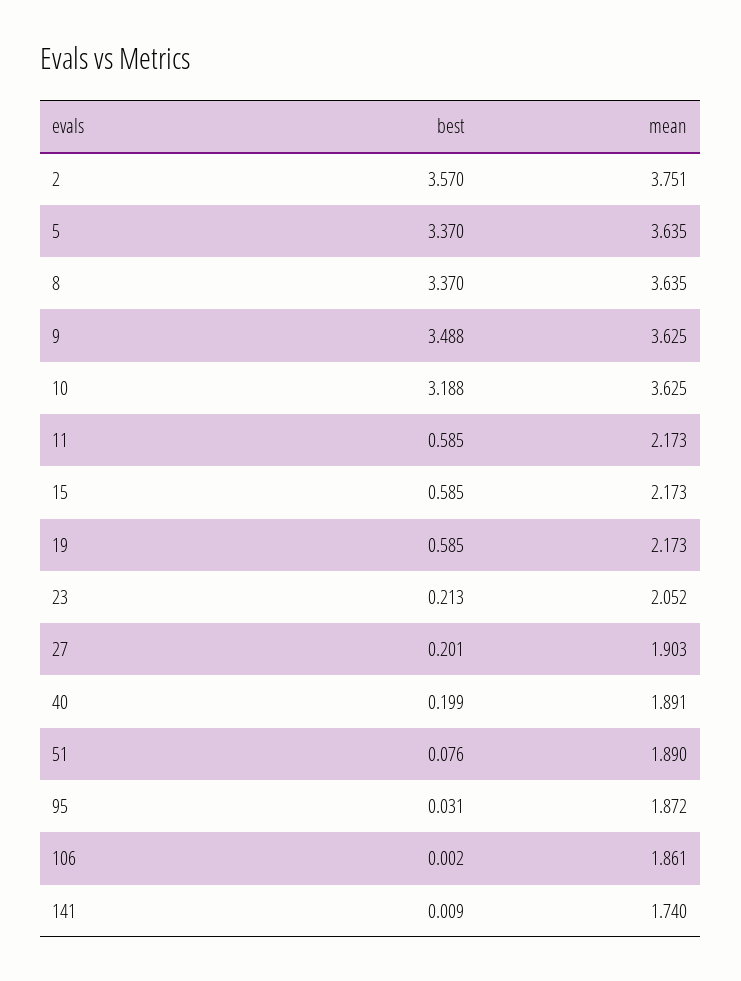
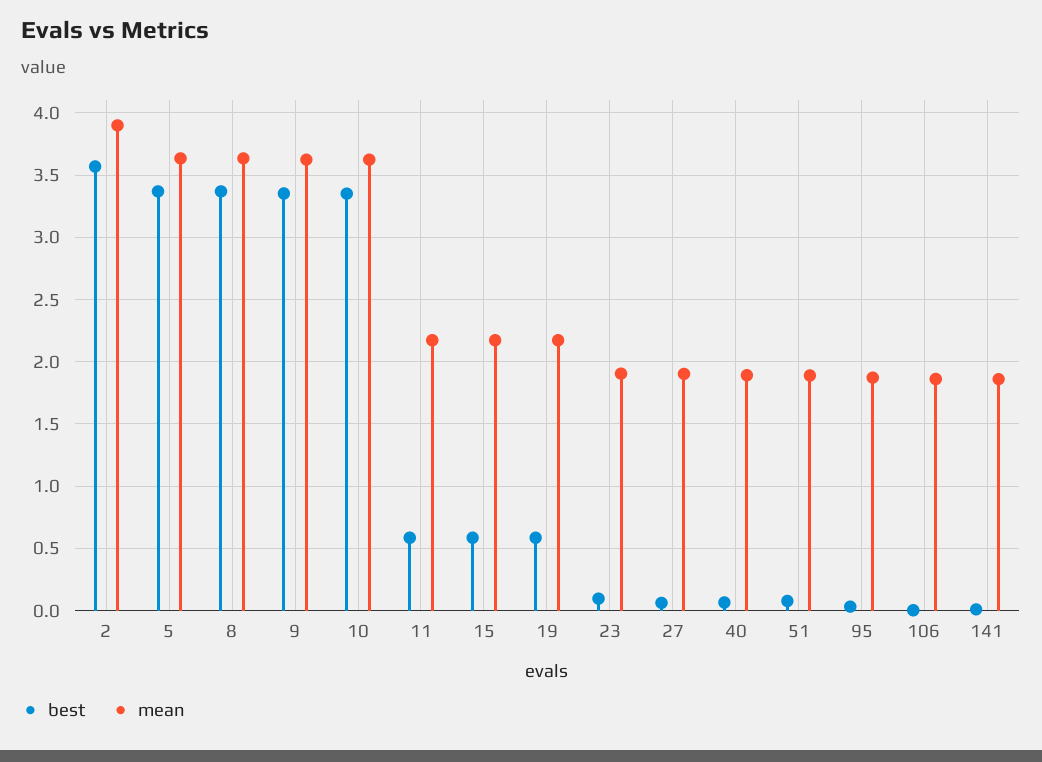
  {
    "best": {
      "2": 3.57,
      "5": 3.37,
      "8": 3.37,
-     "9": 3.488,
+     "9": 3.35,
-     "10": 3.188,
+     "10": 3.35,
      "11": 0.585,
      "15": 0.585,
      "19": 0.585,
-     "23": 0.213,
+     "23": 0.1,
-     "27": 0.201,
+     "27": 0.05,
-     "40": 0.199,
+     "40": 0.05,
      "51": 0.076,
      "95": 0.031,
      "106": 0.002,
      "141": 0.009
    },
    "mean": {
-     "2": 3.751,
+     "2": 3.9,
      "5": 3.635,
      "8": 3.635,
      "9": 3.625,
      "10": 3.625,
      "11": 2.173,
      "15": 2.173,
      "19": 2.173,
-     "23": 2.052,
+     "23": 1.9,
      "27": 1.903,
      "40": 1.891,
      "51": 1.89,
      "95": 1.872,
      "106": 1.861,
-     "141": 1.74
+     "141": 1.85
    }
  }

